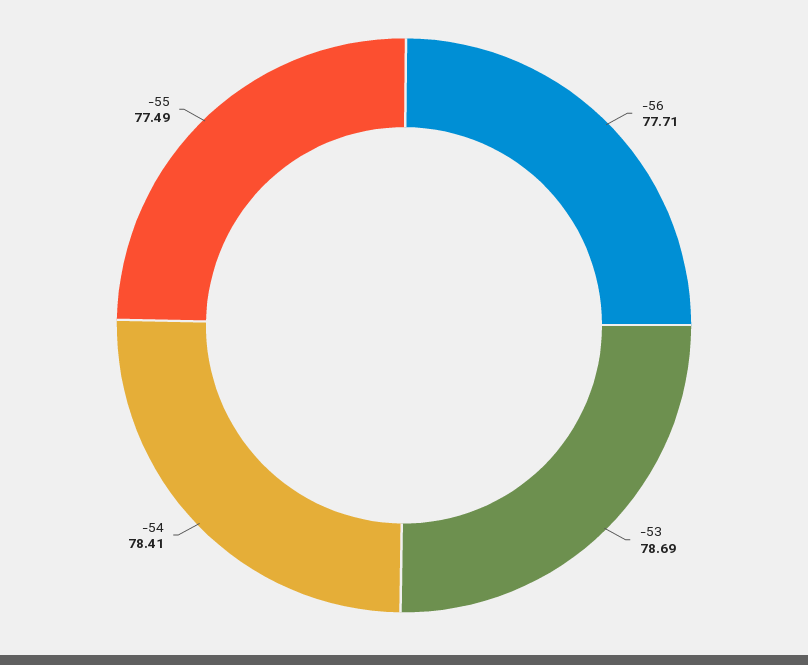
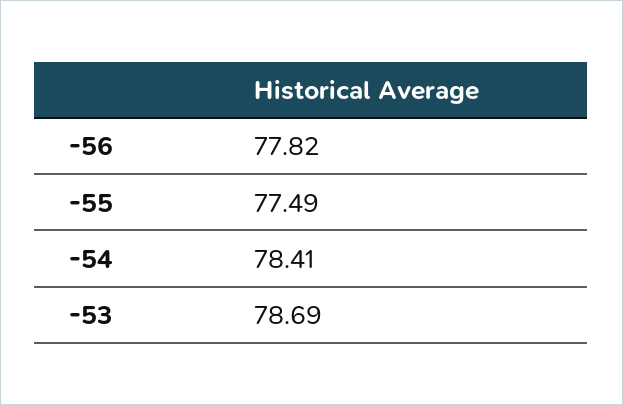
  {
-   "-56": 77.71,
+   "-56": 77.82,
    "-53": 78.69,
    "-54": 78.41,
    "-55": 77.49
  }

